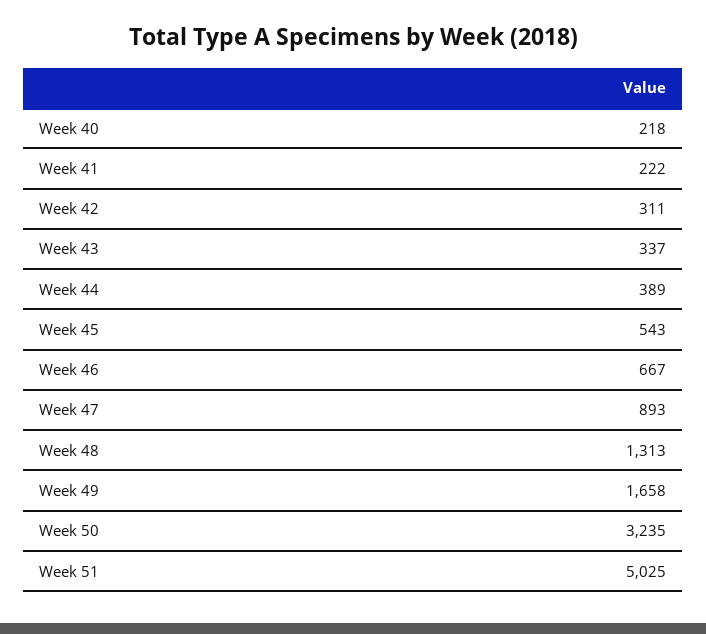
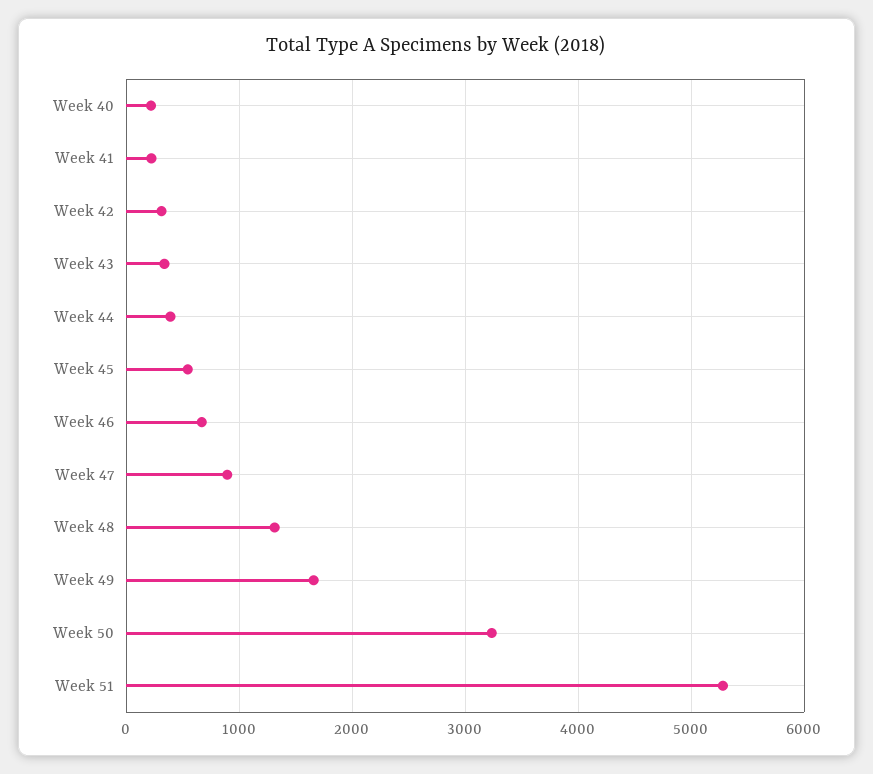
  {
    "Week 40": 218,
    "Week 41": 222,
    "Week 42": 311,
    "Week 43": 337,
    "Week 44": 389,
    "Week 45": 543,
    "Week 46": 667,
    "Week 47": 893,
    "Week 48": 1313,
    "Week 49": 1658,
    "Week 50": 3235,
-   "Week 51": 5025
+   "Week 51": 5300
  }

